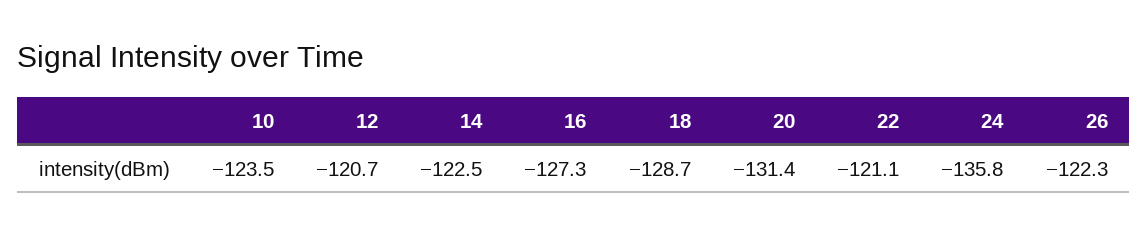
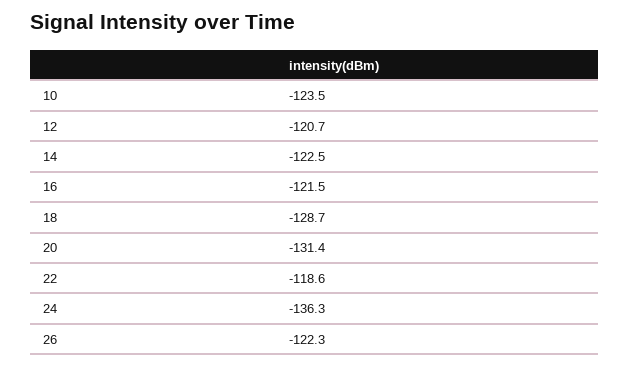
  {
    "10": -123.5,
    "12": -120.7,
    "14": -122.5,
-   "16": -127.3,
+   "16": -121.5,
    "18": -128.7,
    "20": -131.4,
-   "22": -121.1,
+   "22": -118.6,
-   "24": -135.8,
+   "24": -136.3,
    "26": -122.3
  }

